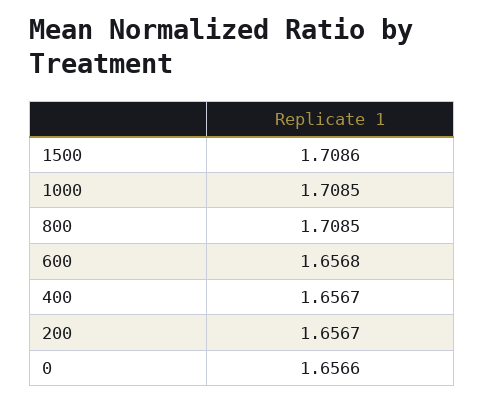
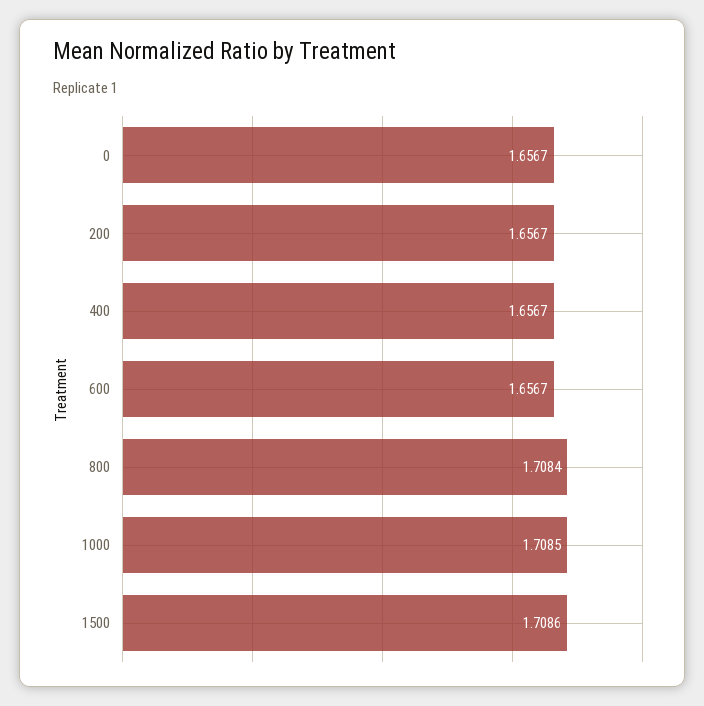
  {
    "1500": 1.7086,
    "1000": 1.7085,
-   "800": 1.7085,
+   "800": 1.7084,
-   "600": 1.6568,
+   "600": 1.6567,
    "400": 1.6567,
    "200": 1.6567,
-   "0": 1.6566
+   "0": 1.6567
  }

